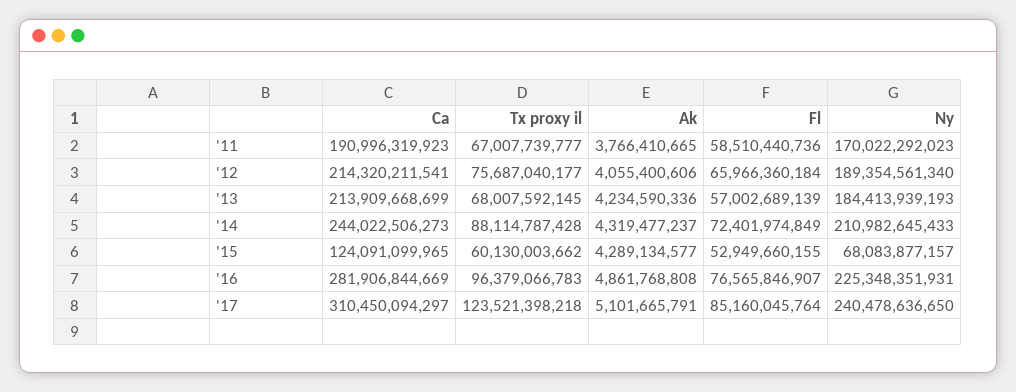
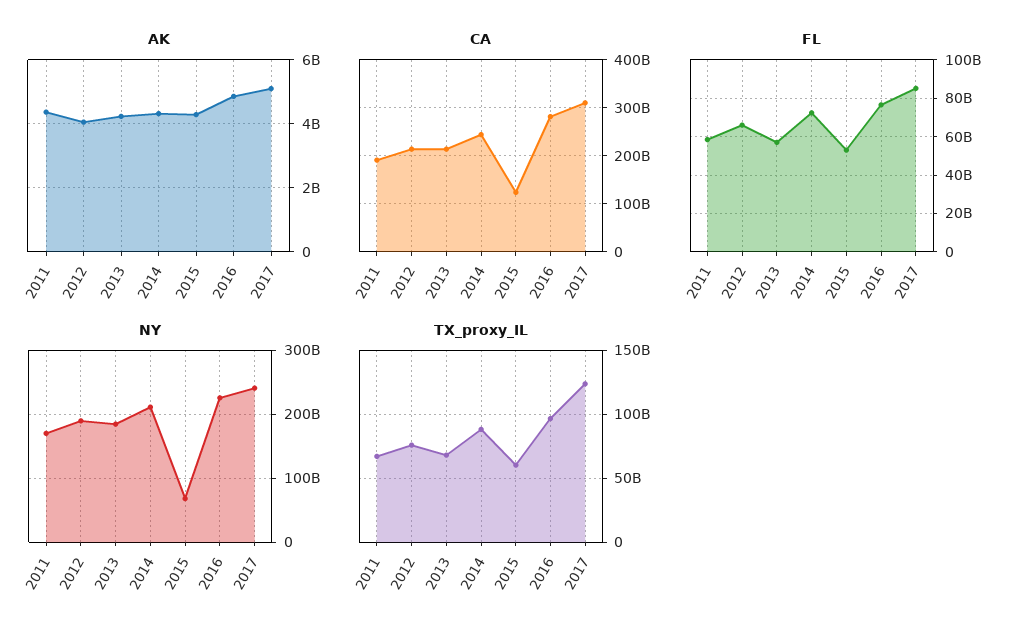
  {
    "Ca": {
      "'11": 190996319923,
      "'12": 214320211541,
      "'13": 213909668699,
      "'14": 244022506273,
      "'15": 124091099965,
      "'16": 281906844669,
      "'17": 310450094297
    },
    "Tx proxy il": {
      "'11": 67007739777,
      "'12": 75687040177,
      "'13": 68007592145,
      "'14": 88114787428,
      "'15": 60130003662,
      "'16": 96379066783,
      "'17": 123521398218
    },
    "Ak": {
-     "'11": 3766410665,
+     "'11": 4400000000,
      "'12": 4055400606,
      "'13": 4234590336,
      "'14": 4319477237,
      "'15": 4289134577,
      "'16": 4861768808,
      "'17": 5101665791
    },
    "Fl": {
      "'11": 58510440736,
      "'12": 65966360184,
      "'13": 57002689139,
      "'14": 72401974849,
      "'15": 52949660155,
      "'16": 76565846907,
      "'17": 85160045764
    },
    "Ny": {
      "'11": 170022292023,
      "'12": 189354561340,
      "'13": 184413939193,
      "'14": 210982645433,
      "'15": 68083877157,
      "'16": 225348351931,
      "'17": 240478636650
    }
  }

